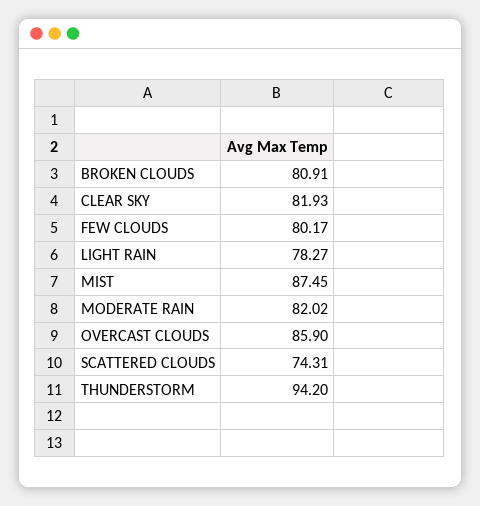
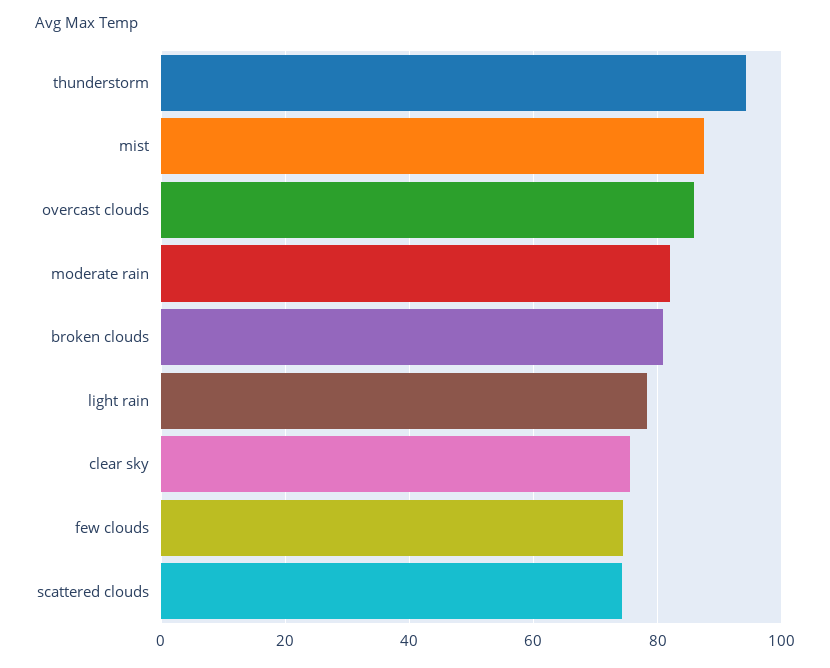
  {
    "BROKEN CLOUDS": 80.91,
-   "CLEAR SKY": 81.93,
+   "CLEAR SKY": 76,
-   "FEW CLOUDS": 80.17,
+   "FEW CLOUDS": 74,
    "LIGHT RAIN": 78.27,
    "MIST": 87.45,
    "MODERATE RAIN": 82.02,
    "OVERCAST CLOUDS": 85.9,
    "SCATTERED CLOUDS": 74.31,
    "THUNDERSTORM": 94.2
  }

